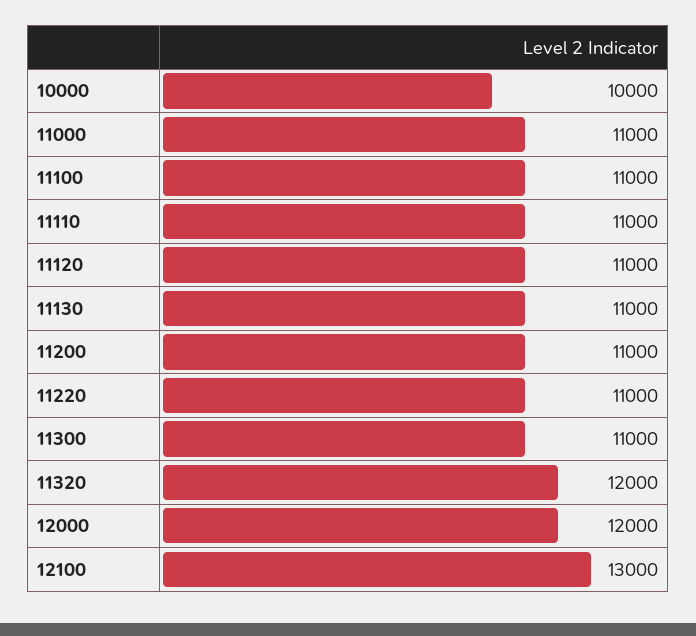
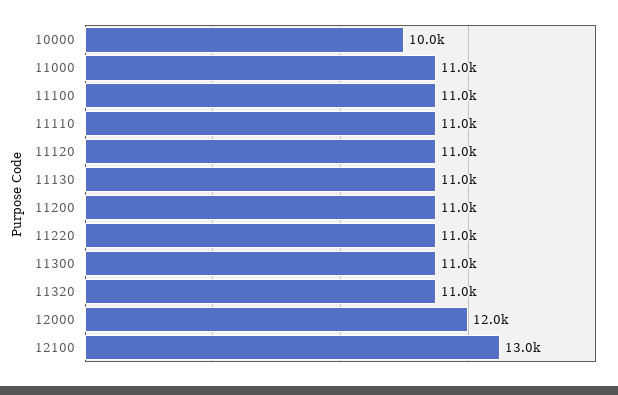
  {
    "10000": 10000,
    "11000": 11000,
    "11100": 11000,
    "11110": 11000,
    "11120": 11000,
    "11130": 11000,
    "11200": 11000,
    "11220": 11000,
    "11300": 11000,
-   "11320": 12000,
+   "11320": 11000,
    "12000": 12000,
    "12100": 13000
  }

